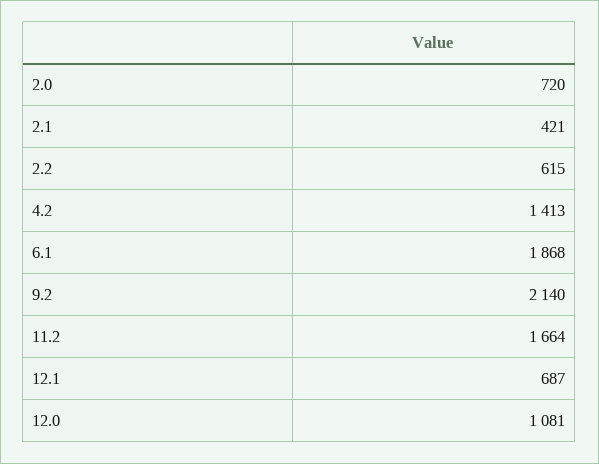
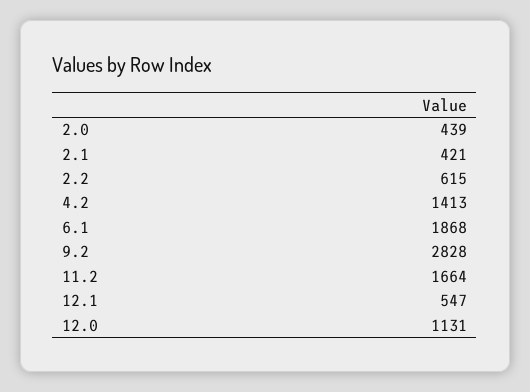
  {
-   "2.0": 720,
+   "2.0": 439,
    "2.1": 421,
    "2.2": 615,
    "4.2": 1413,
    "6.1": 1868,
-   "9.2": 2140,
+   "9.2": 2828,
    "11.2": 1664,
-   "12.1": 687,
+   "12.1": 547,
-   "12.0": 1081
+   "12.0": 1131
  }

